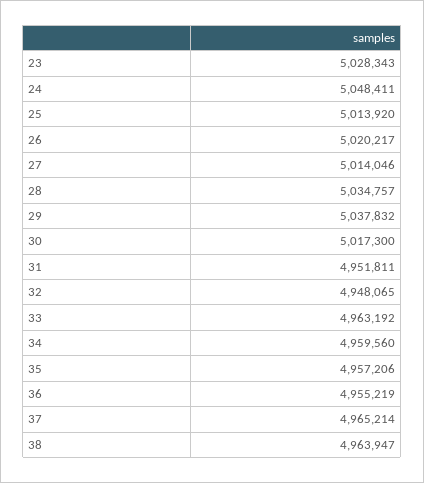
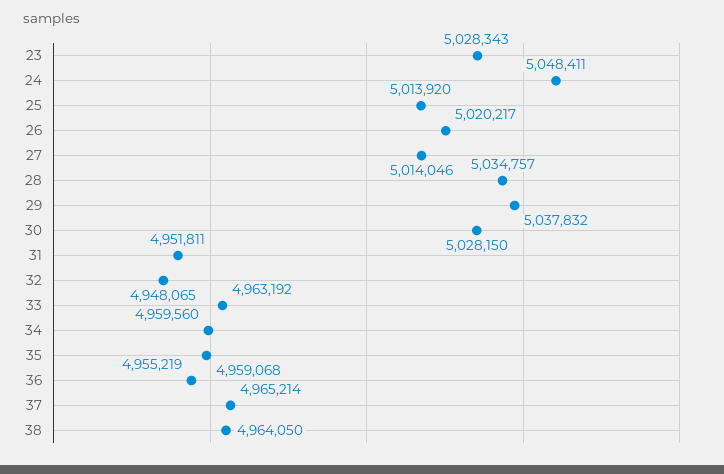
  {
    "23": 5028343,
    "24": 5048411,
    "25": 5013920,
    "26": 5020217,
    "27": 5014046,
    "28": 5034757,
    "29": 5037832,
-   "30": 5017300,
+   "30": 5028150,
    "31": 4951811,
    "32": 4948065,
    "33": 4963192,
    "34": 4959560,
-   "35": 4957206,
+   "35": 4959068,
    "36": 4955219,
    "37": 4965214,
-   "38": 4963947
+   "38": 4964050
  }

